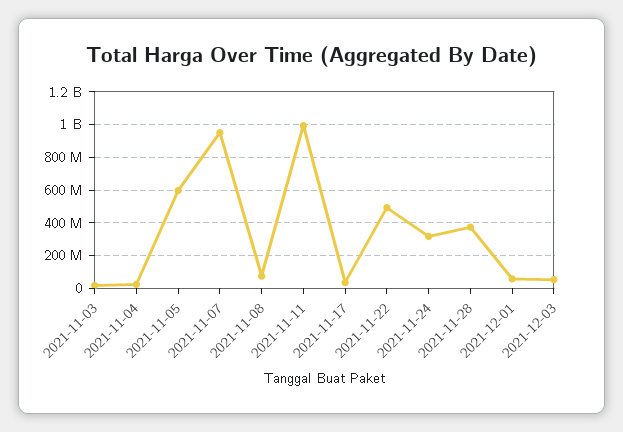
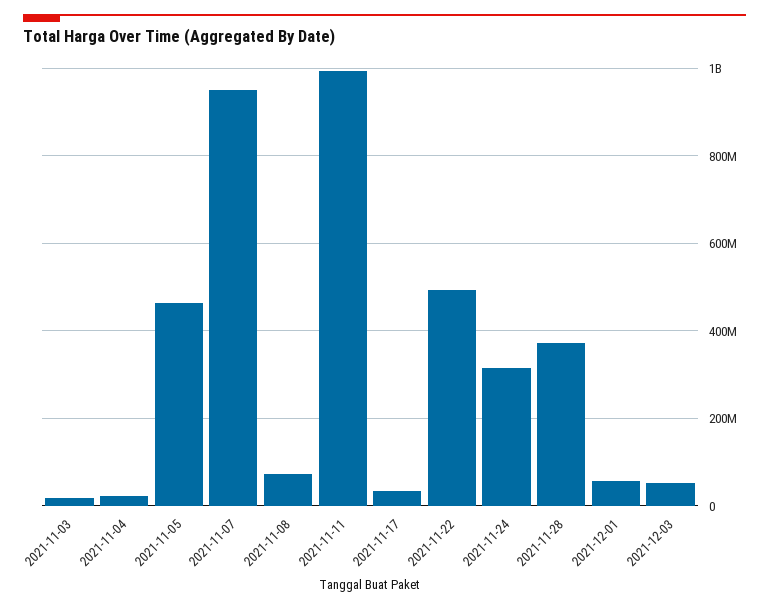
  {
    "2021-11-03": 20000000,
    "2021-11-04": 20000000,
-   "2021-11-05": 600000000,
+   "2021-11-05": 460000000,
    "2021-11-07": 960000000,
    "2021-11-08": 80000000,
    "2021-11-11": 1000000000,
    "2021-11-17": 40000000,
    "2021-11-22": 500000000,
    "2021-11-24": 320000000,
    "2021-11-28": 380000000,
    "2021-12-01": 60000000,
    "2021-12-03": 60000000
  }

